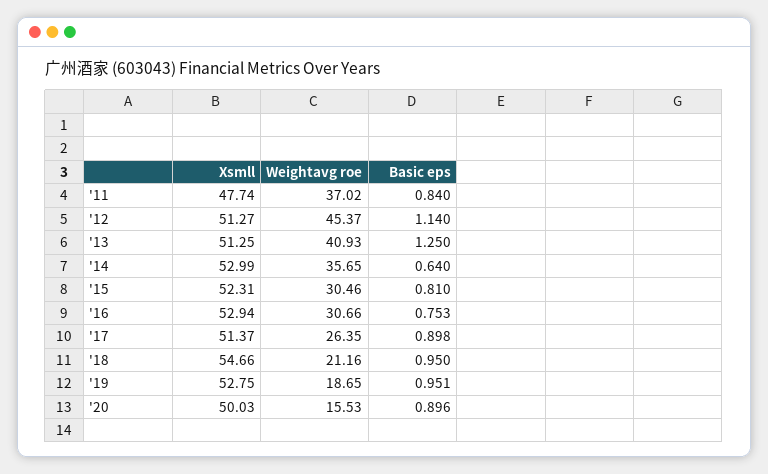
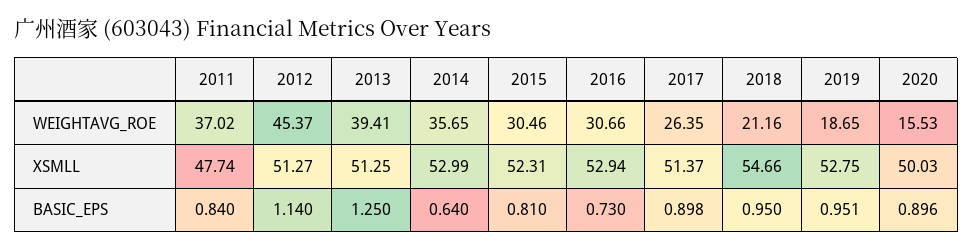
  {
    "Xsmll": {
      "'11": 47.74,
      "'12": 51.27,
      "'13": 51.25,
      "'14": 52.99,
      "'15": 52.31,
      "'16": 52.94,
      "'17": 51.37,
      "'18": 54.66,
      "'19": 52.75,
      "'20": 50.03
    },
    "Weightavg roe": {
      "'11": 37.02,
      "'12": 45.37,
-     "'13": 40.93,
+     "'13": 39.41,
      "'14": 35.65,
      "'15": 30.46,
      "'16": 30.66,
      "'17": 26.35,
      "'18": 21.16,
      "'19": 18.65,
      "'20": 15.53
    },
    "Basic eps": {
      "'11": 0.84,
      "'12": 1.14,
      "'13": 1.25,
      "'14": 0.64,
      "'15": 0.81,
-     "'16": 0.753,
+     "'16": 0.73,
      "'17": 0.898,
      "'18": 0.95,
      "'19": 0.951,
      "'20": 0.896
    }
  }

